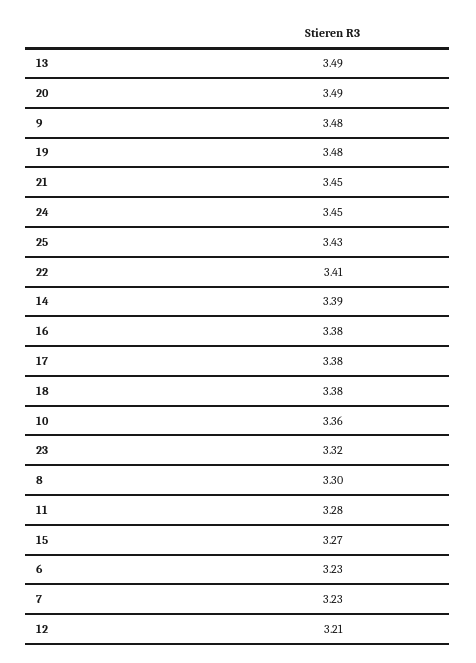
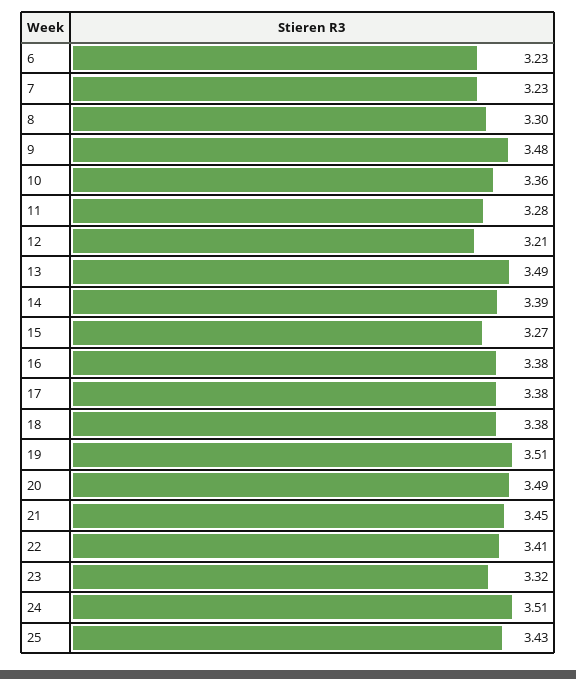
  {
    "13": 3.49,
    "20": 3.49,
    "9": 3.48,
-   "19": 3.48,
+   "19": 3.51,
    "21": 3.45,
-   "24": 3.45,
+   "24": 3.51,
    "25": 3.43,
    "22": 3.41,
    "14": 3.39,
    "16": 3.38,
    "17": 3.38,
    "18": 3.38,
    "10": 3.36,
    "23": 3.32,
    "8": 3.3,
    "11": 3.28,
    "15": 3.27,
    "6": 3.23,
    "7": 3.23,
    "12": 3.21
  }

